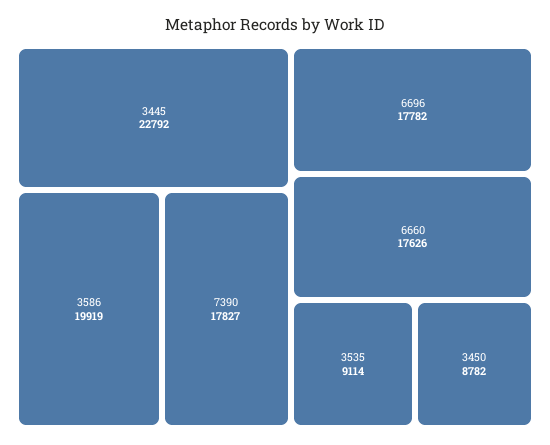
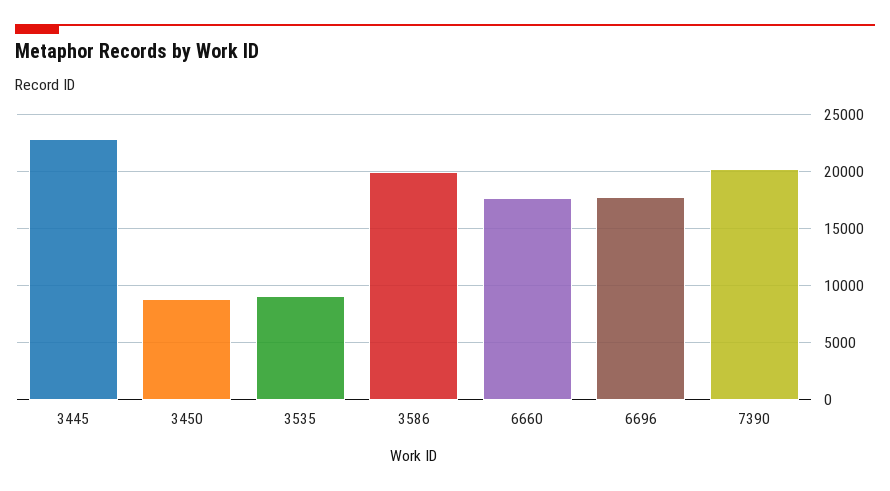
  {
    "3445": 22792,
    "3586": 19919,
-   "7390": 17827,
+   "7390": 20000,
    "6696": 17782,
    "6660": 17626,
    "3535": 9114,
    "3450": 8782
  }

